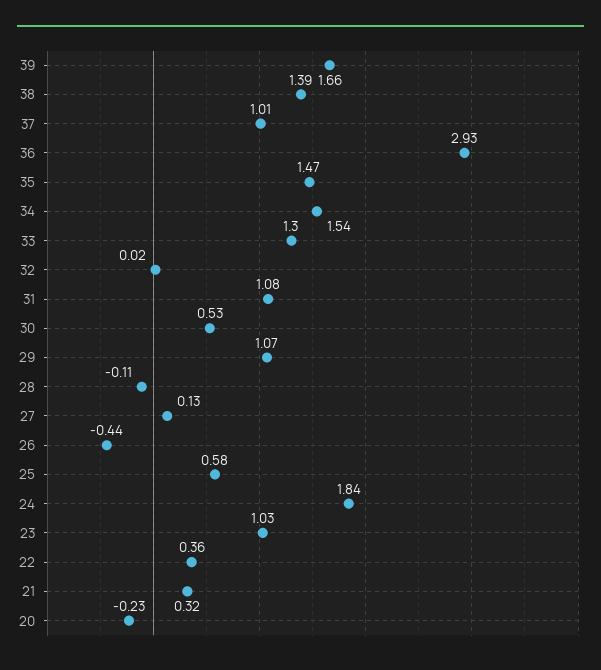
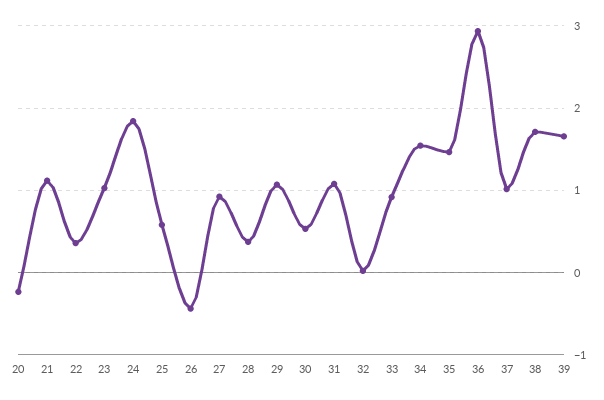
  {
    "39": 1.66,
-   "38": 1.39,
+   "38": 1.7,
    "37": 1.01,
    "36": 2.93,
    "35": 1.47,
    "34": 1.54,
-   "33": 1.3,
+   "33": 0.9,
    "32": 0.02,
    "31": 1.08,
    "30": 0.53,
    "29": 1.07,
-   "28": -0.11,
+   "28": 0.4,
-   "27": 0.13,
+   "27": 0.9,
    "26": -0.44,
    "25": 0.58,
    "24": 1.84,
    "23": 1.03,
    "22": 0.36,
-   "21": 0.32,
+   "21": 1.1,
    "20": -0.23
  }

